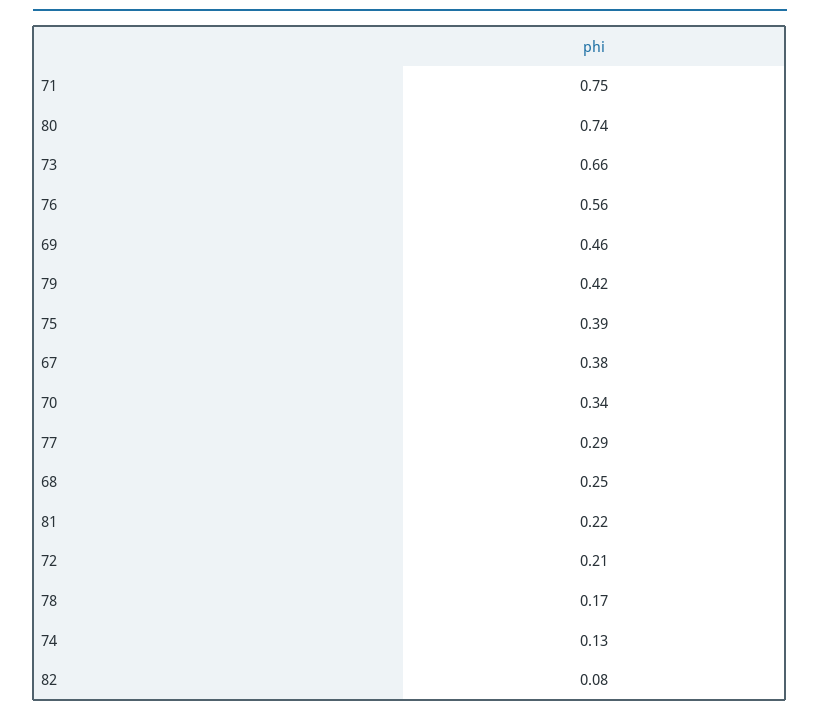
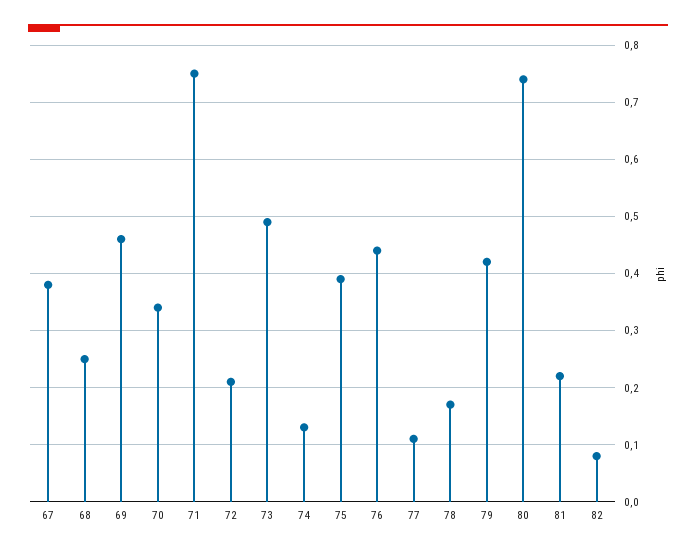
  {
    "71": 0.75,
    "80": 0.74,
-   "73": 0.66,
+   "73": 0.5,
-   "76": 0.56,
+   "76": 0.45,
    "69": 0.46,
    "79": 0.42,
    "75": 0.39,
    "67": 0.38,
    "70": 0.34,
-   "77": 0.29,
+   "77": 0.1,
    "68": 0.25,
    "81": 0.22,
    "72": 0.21,
    "78": 0.17,
    "74": 0.13,
    "82": 0.08
  }

